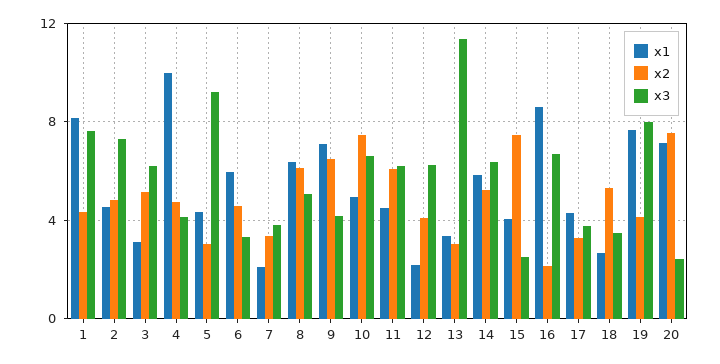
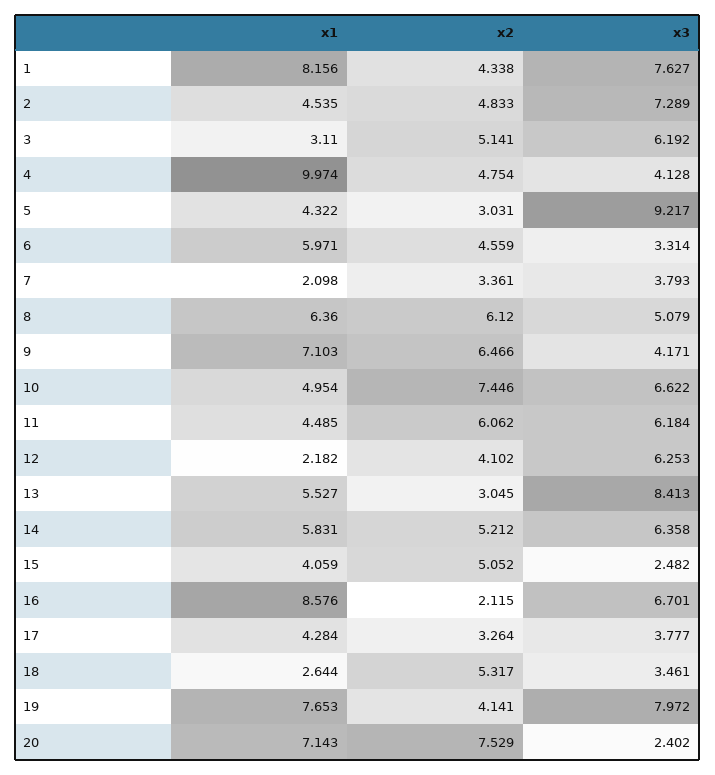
  {
    "x1": {
      "1": 8.156,
      "2": 4.535,
      "3": 3.11,
      "4": 9.974,
      "5": 4.322,
      "6": 5.971,
      "7": 2.098,
      "8": 6.36,
      "9": 7.103,
      "10": 4.954,
      "11": 4.485,
      "12": 2.182,
-     "13": 3.5,
+     "13": 5.527,
      "14": 5.831,
      "15": 4.059,
      "16": 8.576,
      "17": 4.284,
      "18": 2.644,
      "19": 7.653,
      "20": 7.143
    },
    "x2": {
      "1": 4.338,
      "2": 4.833,
      "3": 5.141,
      "4": 4.754,
      "5": 3.031,
      "6": 4.559,
      "7": 3.361,
      "8": 6.12,
      "9": 6.466,
      "10": 7.446,
      "11": 6.062,
      "12": 4.102,
      "13": 3.045,
      "14": 5.212,
-     "15": 7.5,
+     "15": 5.052,
      "16": 2.115,
      "17": 3.264,
      "18": 5.317,
      "19": 4.141,
      "20": 7.529
    },
    "x3": {
      "1": 7.627,
      "2": 7.289,
      "3": 6.192,
      "4": 4.128,
      "5": 9.217,
      "6": 3.314,
      "7": 3.793,
      "8": 5.079,
      "9": 4.171,
      "10": 6.622,
      "11": 6.184,
      "12": 6.253,
-     "13": 11.5,
+     "13": 8.413,
      "14": 6.358,
      "15": 2.482,
      "16": 6.701,
      "17": 3.777,
      "18": 3.461,
      "19": 7.972,
      "20": 2.402
    }
  }

